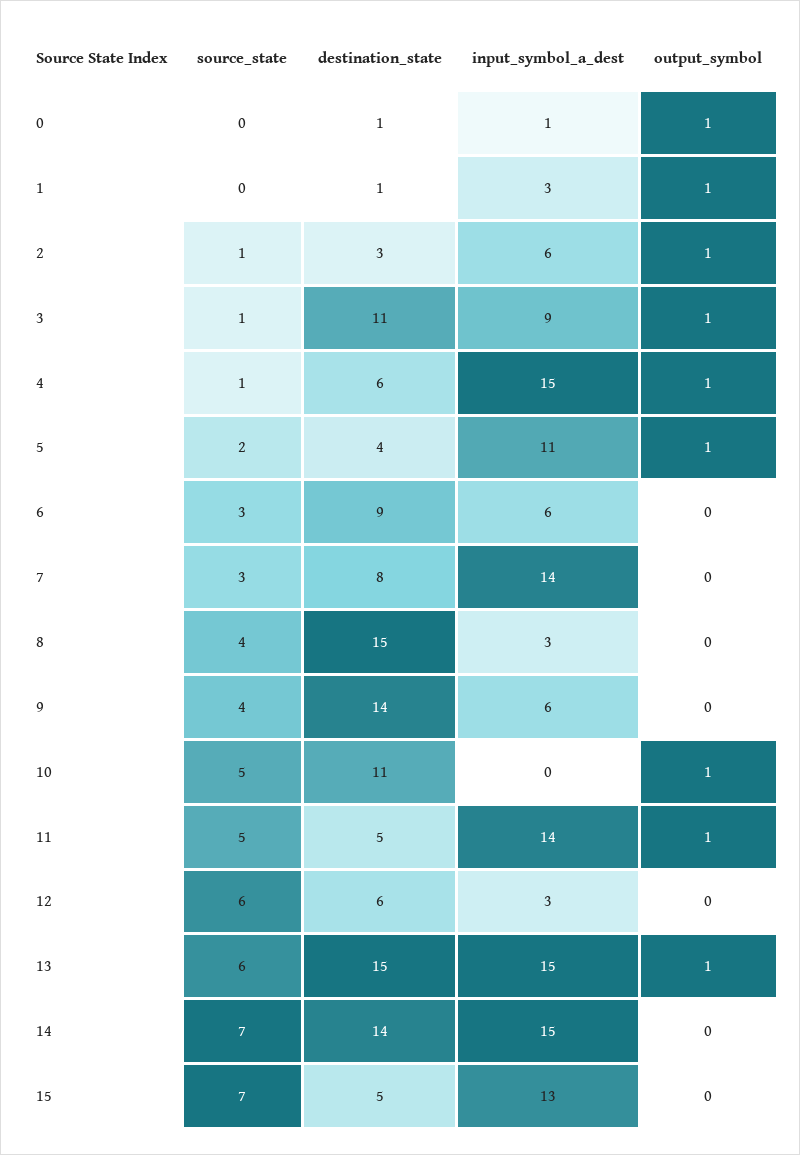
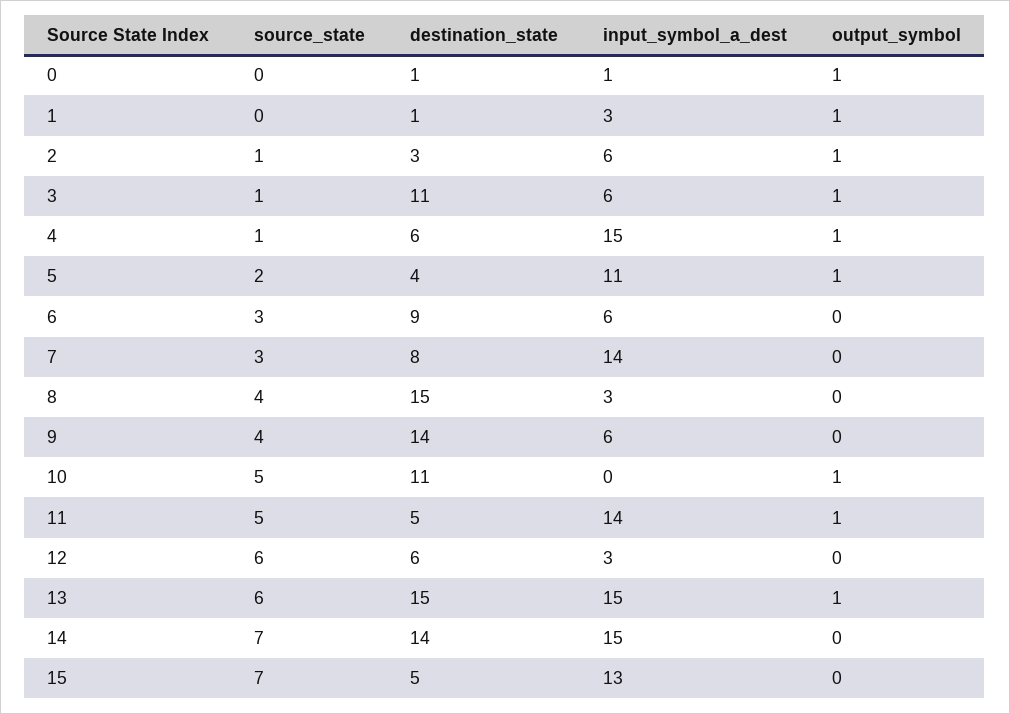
  {
    "source_state": {
      "0": 0,
      "1": 0,
      "2": 1,
      "3": 1,
      "4": 1,
      "5": 2,
      "6": 3,
      "7": 3,
      "8": 4,
      "9": 4,
      "10": 5,
      "11": 5,
      "12": 6,
      "13": 6,
      "14": 7,
      "15": 7
    },
    "destination_state": {
      "0": 1,
      "1": 1,
      "2": 3,
      "3": 11,
      "4": 6,
      "5": 4,
      "6": 9,
      "7": 8,
      "8": 15,
      "9": 14,
      "10": 11,
      "11": 5,
      "12": 6,
      "13": 15,
      "14": 14,
      "15": 5
    },
    "input_symbol_a_dest": {
      "0": 1,
      "1": 3,
      "2": 6,
-     "3": 9,
+     "3": 6,
      "4": 15,
      "5": 11,
      "6": 6,
      "7": 14,
      "8": 3,
      "9": 6,
      "10": 0,
      "11": 14,
      "12": 3,
      "13": 15,
      "14": 15,
      "15": 13
    },
    "output_symbol": {
      "0": 1,
      "1": 1,
      "2": 1,
      "3": 1,
      "4": 1,
      "5": 1,
      "6": 0,
      "7": 0,
      "8": 0,
      "9": 0,
      "10": 1,
      "11": 1,
      "12": 0,
      "13": 1,
      "14": 0,
      "15": 0
    }
  }

